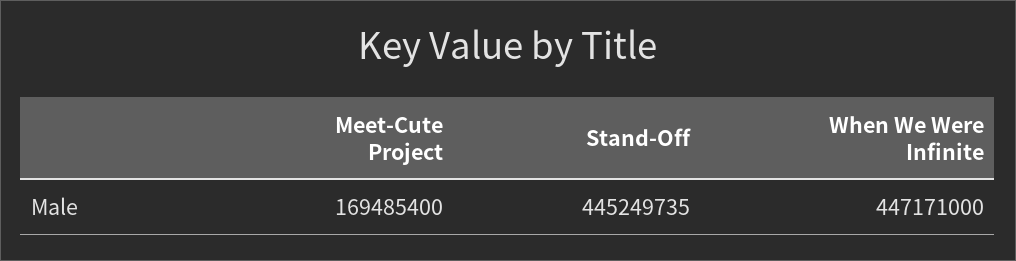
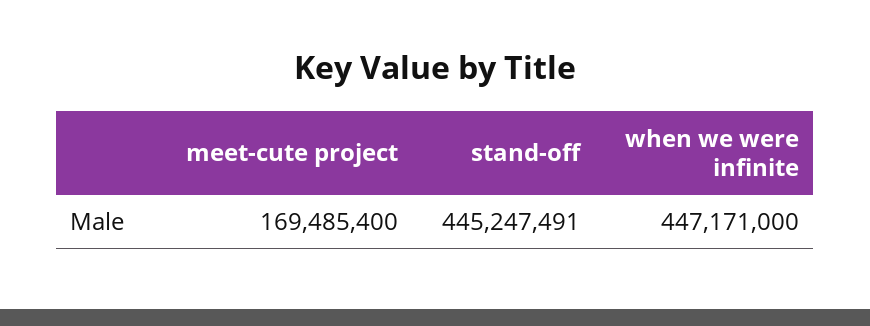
  {
    "Meet-Cute Project": 169485400,
-   "Stand-Off": 445249735,
+   "Stand-Off": 445247491,
    "When We Were Infinite": 447171000
  }

